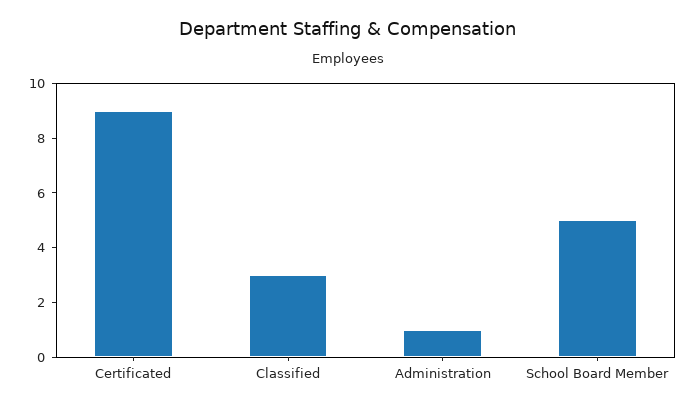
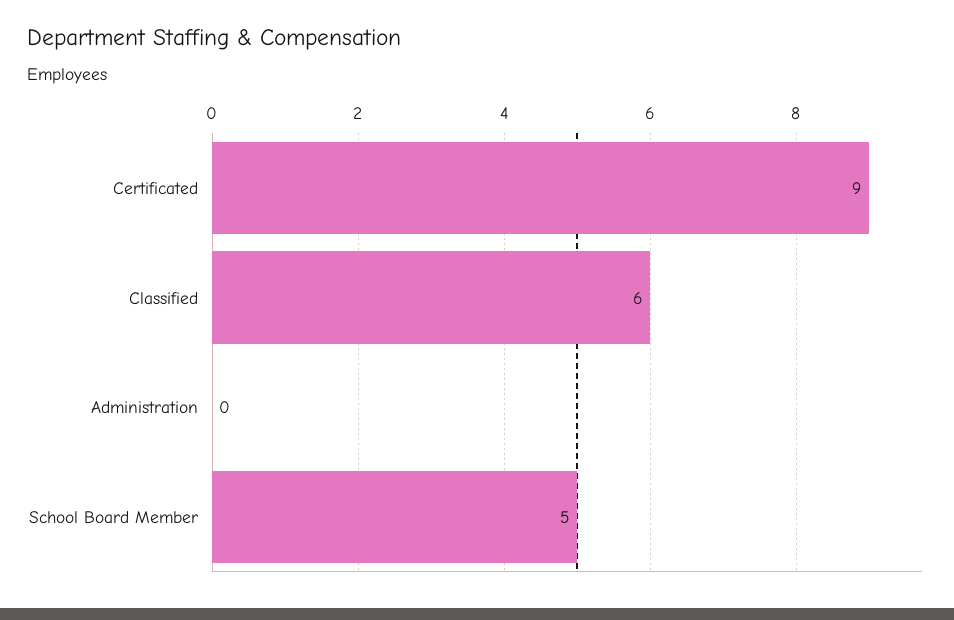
  {
    "Certificated": 9,
-   "Classified": 3,
+   "Classified": 6,
-   "Administration": 1,
+   "Administration": 0,
    "School Board Member": 5
  }

